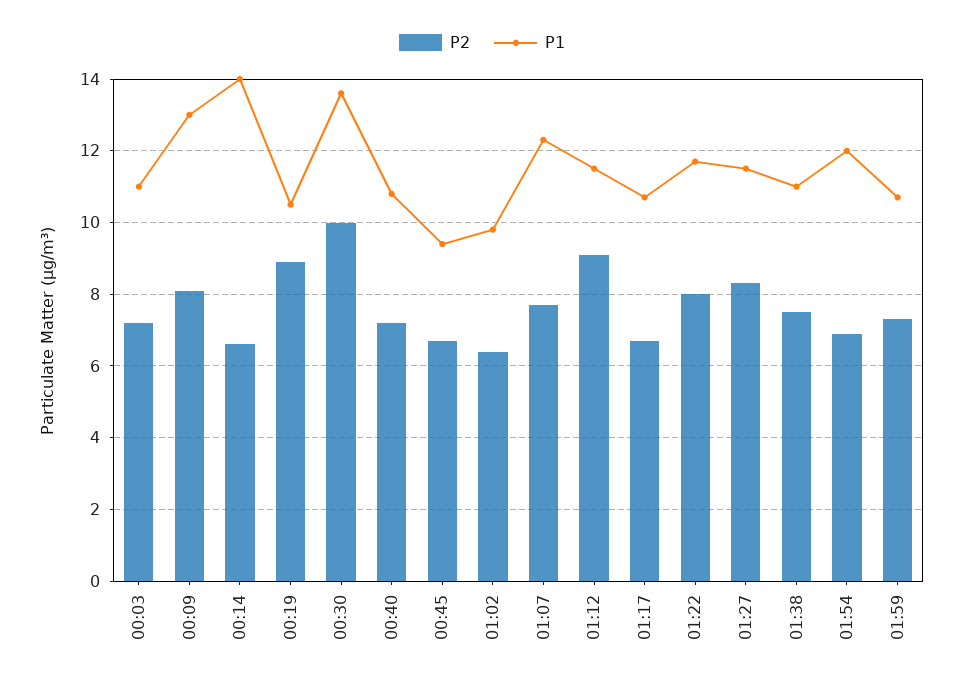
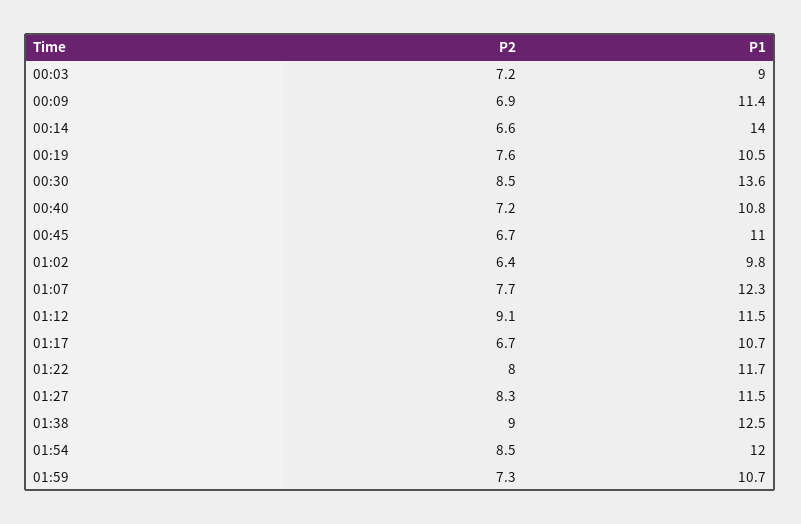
  {
    "P2": {
      "00:03": 7.2,
-     "00:09": 8,
+     "00:09": 6.9,
      "00:14": 6.6,
-     "00:19": 9,
+     "00:19": 7.6,
-     "00:30": 10,
+     "00:30": 8.5,
      "00:40": 7.2,
      "00:45": 6.7,
      "01:02": 6.4,
      "01:07": 7.7,
      "01:12": 9.1,
      "01:17": 6.7,
      "01:22": 8,
      "01:27": 8.3,
-     "01:38": 7.5,
+     "01:38": 9,
-     "01:54": 7,
+     "01:54": 8.5,
      "01:59": 7.3
    },
    "P1": {
-     "00:03": 11,
+     "00:03": 9,
-     "00:09": 13,
+     "00:09": 11.4,
      "00:14": 14,
      "00:19": 10.5,
      "00:30": 13.6,
      "00:40": 10.8,
-     "00:45": 9.5,
+     "00:45": 11,
      "01:02": 9.8,
      "01:07": 12.3,
      "01:12": 11.5,
      "01:17": 10.7,
      "01:22": 11.7,
      "01:27": 11.5,
-     "01:38": 11,
+     "01:38": 12.5,
      "01:54": 12,
      "01:59": 10.7
    }
  }

